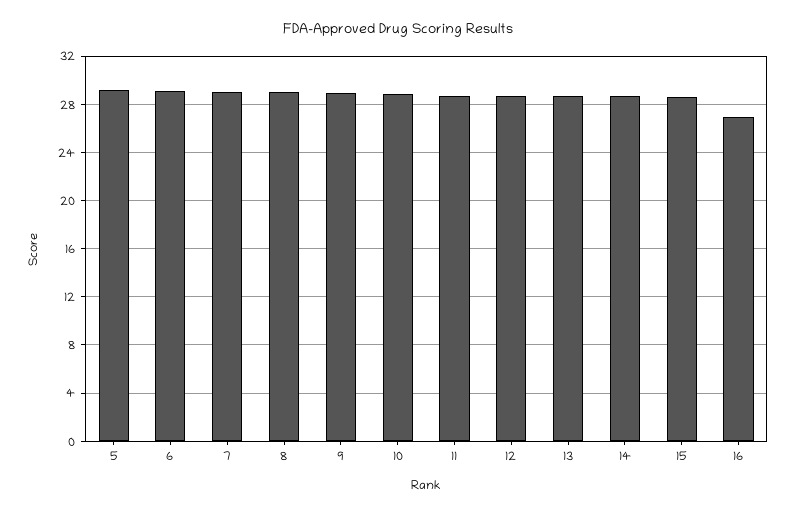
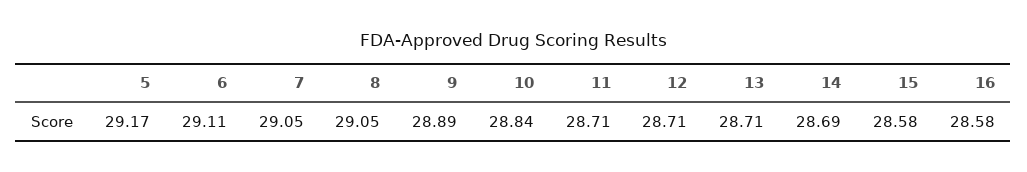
  {
    "5": 29.17,
    "6": 29.11,
    "7": 29.05,
    "8": 29.05,
    "9": 28.89,
    "10": 28.84,
    "11": 28.71,
    "12": 28.71,
    "13": 28.71,
    "14": 28.69,
    "15": 28.58,
-   "16": 27
+   "16": 28.58
  }

